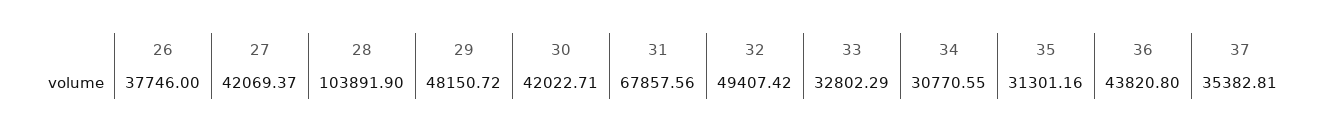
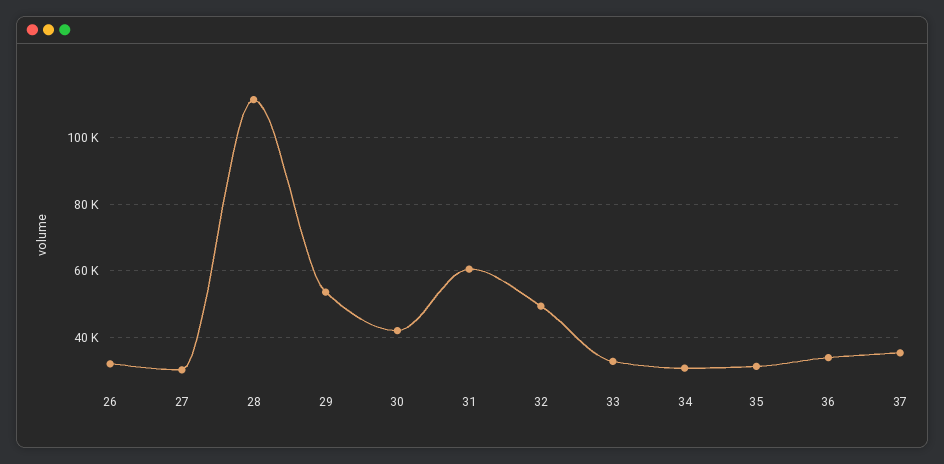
  {
-   "26": 37746,
+   "26": 32000,
-   "27": 42069.37,
+   "27": 30000,
-   "28": 103891.9,
+   "28": 112000,
-   "29": 48150.72,
+   "29": 54000,
    "30": 42022.71,
-   "31": 67857.56,
+   "31": 60000,
    "32": 49407.42,
    "33": 32802.29,
    "34": 30770.55,
    "35": 31301.16,
-   "36": 43820.8,
+   "36": 34000,
    "37": 35382.81
  }

